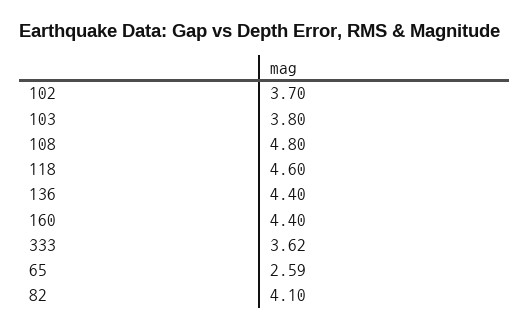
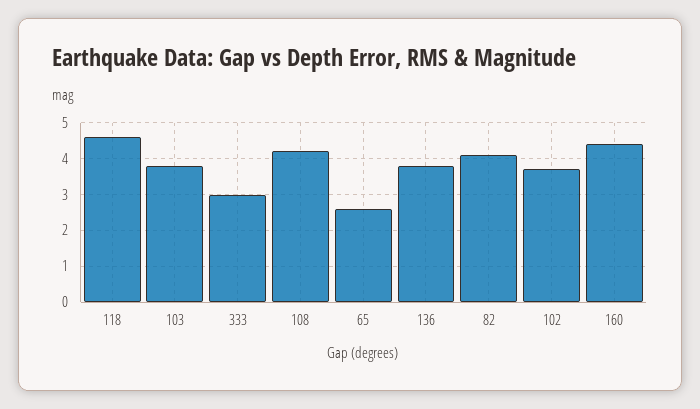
  {
    "102": 3.7,
    "103": 3.8,
-   "108": 4.8,
+   "108": 4.2,
    "118": 4.6,
-   "136": 4.4,
+   "136": 3.8,
    "160": 4.4,
-   "333": 3.62,
+   "333": 3,
    "65": 2.59,
    "82": 4.1
  }

